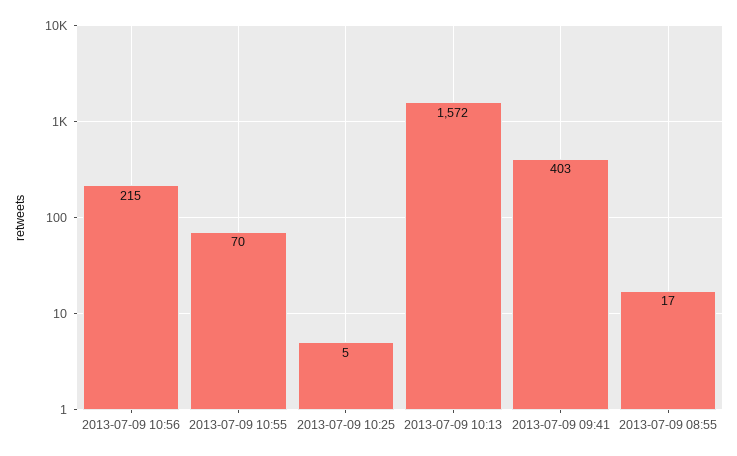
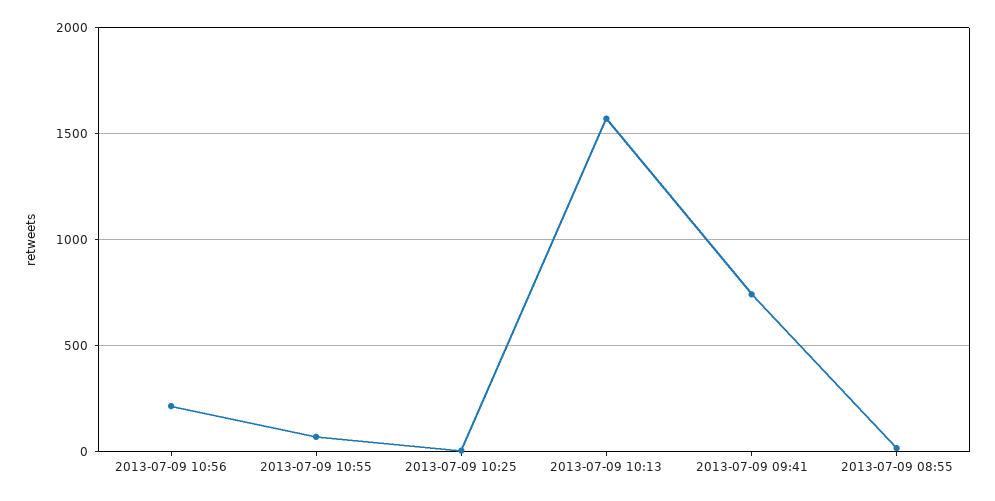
  {
    "2013-07-09 10:56": 215,
    "2013-07-09 10:55": 70,
    "2013-07-09 10:25": 5,
    "2013-07-09 10:13": 1572,
-   "2013-07-09 09:41": 403,
+   "2013-07-09 09:41": 750,
    "2013-07-09 08:55": 17
  }

